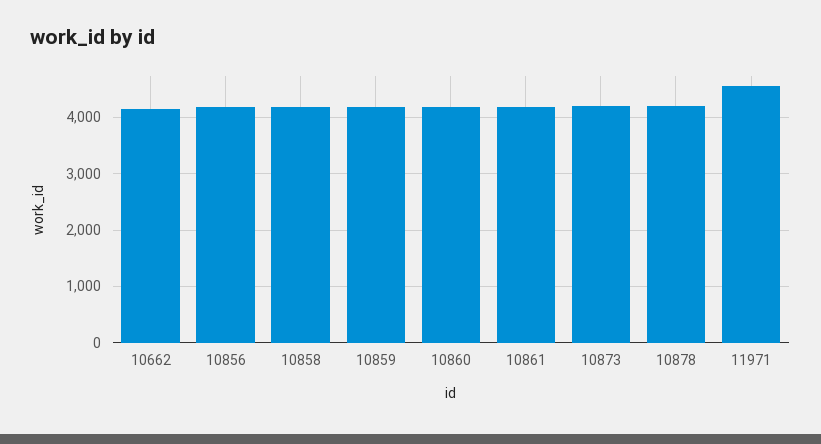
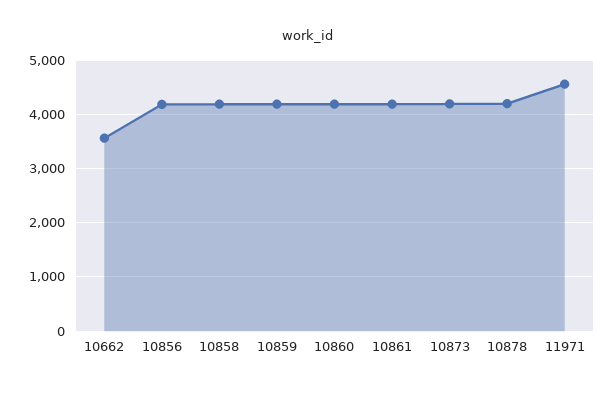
  {
-   "10662": 4200,
+   "10662": 3600,
    "10856": 4200,
    "10858": 4200,
    "10859": 4200,
    "10860": 4200,
    "10861": 4200,
    "10873": 4200,
    "10878": 4200,
    "11971": 4600
  }

